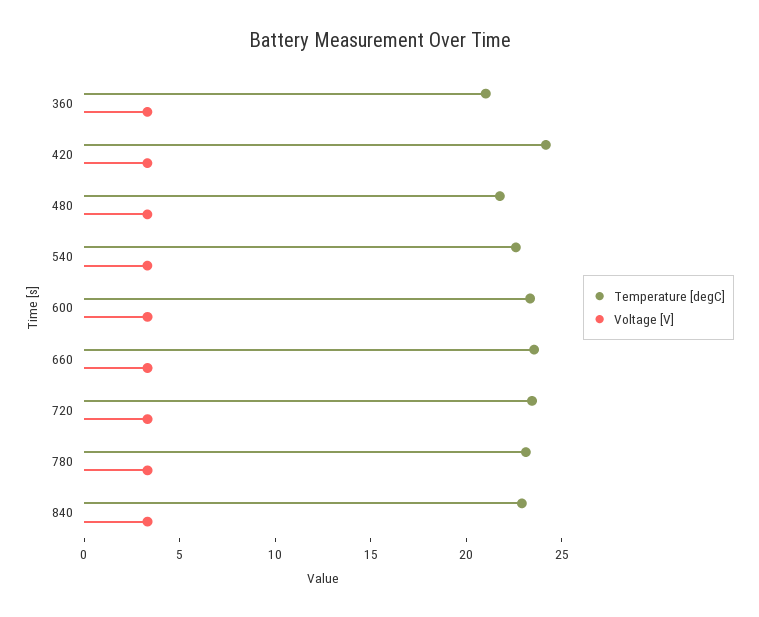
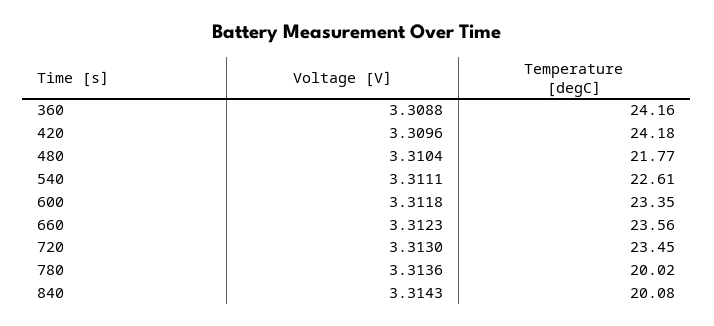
  {
    "Temperature [degC]": {
-     "360": 21,
+     "360": 24.16,
      "420": 24.18,
      "480": 21.77,
      "540": 22.61,
      "600": 23.35,
      "660": 23.56,
      "720": 23.45,
-     "780": 23,
+     "780": 20.02,
-     "840": 23
+     "840": 20.08
    },
    "Voltage [V]": {
      "360": 3.3088,
      "420": 3.3096,
      "480": 3.3104,
      "540": 3.3111,
      "600": 3.3118,
      "660": 3.3123,
      "720": 3.313,
      "780": 3.3136,
      "840": 3.3143
    }
  }

